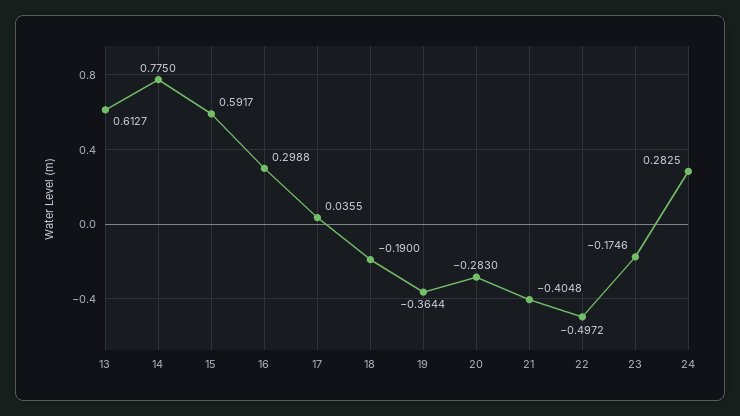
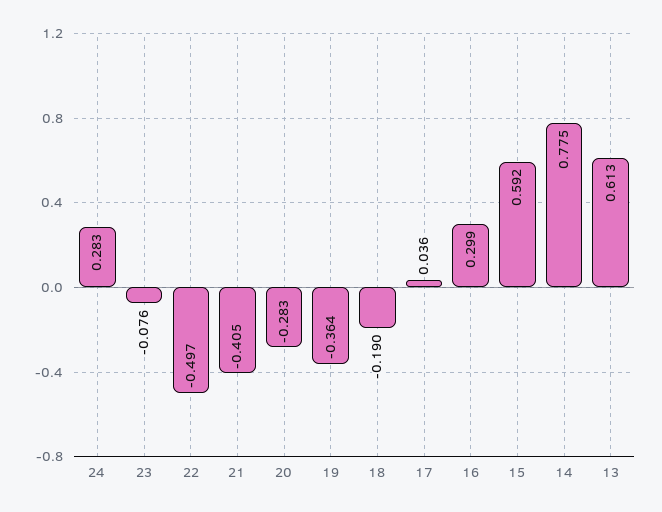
  {
    "13": 0.6127,
    "14": 0.775,
    "15": 0.5917,
    "16": 0.2988,
    "17": 0.0355,
    "18": -0.19,
    "19": -0.3644,
    "20": -0.283,
    "21": -0.4048,
    "22": -0.4972,
-   "23": -0.1746,
+   "23": -0.076,
    "24": 0.2825
  }

